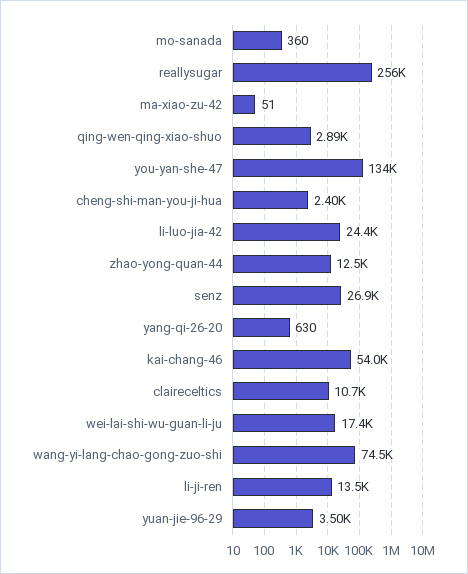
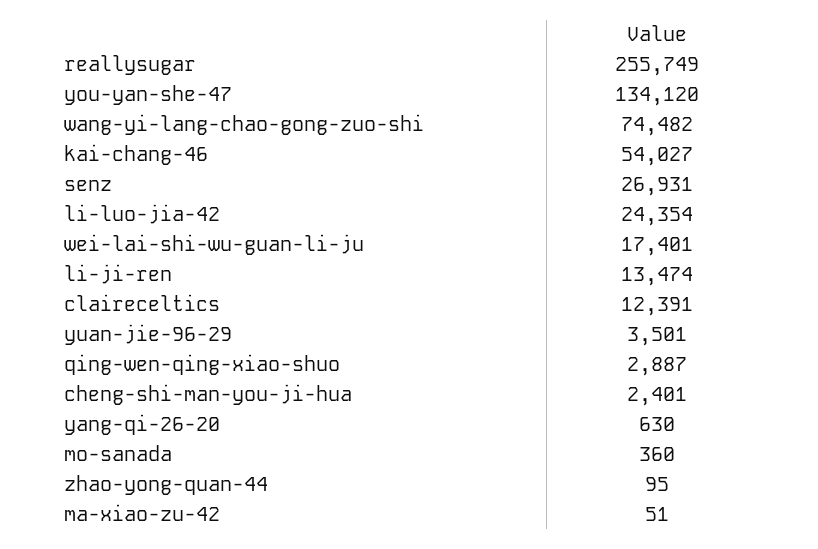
  {
    "mo-sanada": 360,
    "reallysugar": 255749,
    "ma-xiao-zu-42": 51,
    "qing-wen-qing-xiao-shuo": 2887,
    "you-yan-she-47": 134120,
    "cheng-shi-man-you-ji-hua": 2401,
    "li-luo-jia-42": 24354,
-   "zhao-yong-quan-44": 12500,
+   "zhao-yong-quan-44": 95,
    "senz": 26931,
    "yang-qi-26-20": 630,
    "kai-chang-46": 54027,
-   "claireceltics": 10700,
+   "claireceltics": 12391,
    "wei-lai-shi-wu-guan-li-ju": 17401,
    "wang-yi-lang-chao-gong-zuo-shi": 74482,
    "li-ji-ren": 13474,
    "yuan-jie-96-29": 3501
  }

